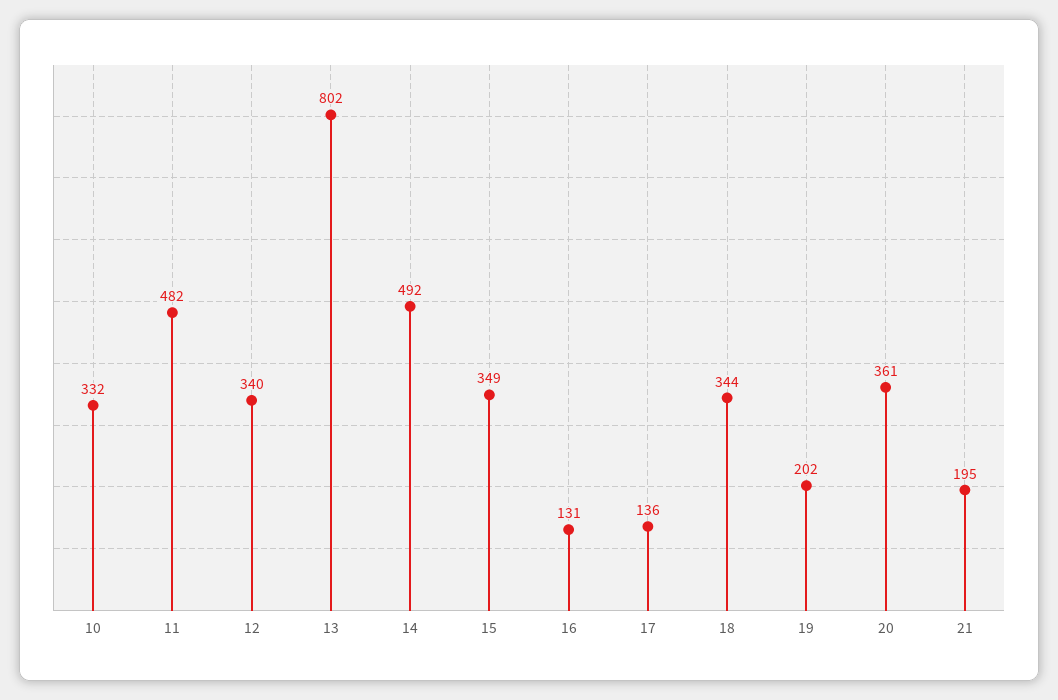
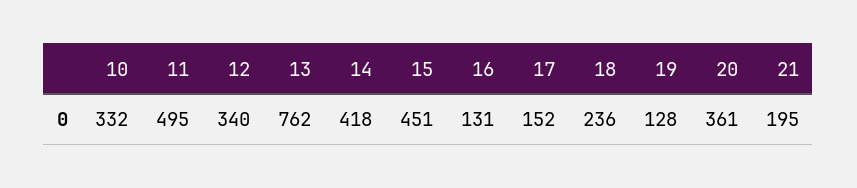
  {
    "10": 332,
-   "11": 482,
+   "11": 495,
    "12": 340,
-   "13": 802,
+   "13": 762,
-   "14": 492,
+   "14": 418,
-   "15": 349,
+   "15": 451,
    "16": 131,
-   "17": 136,
+   "17": 152,
-   "18": 344,
+   "18": 236,
-   "19": 202,
+   "19": 128,
    "20": 361,
    "21": 195
  }

